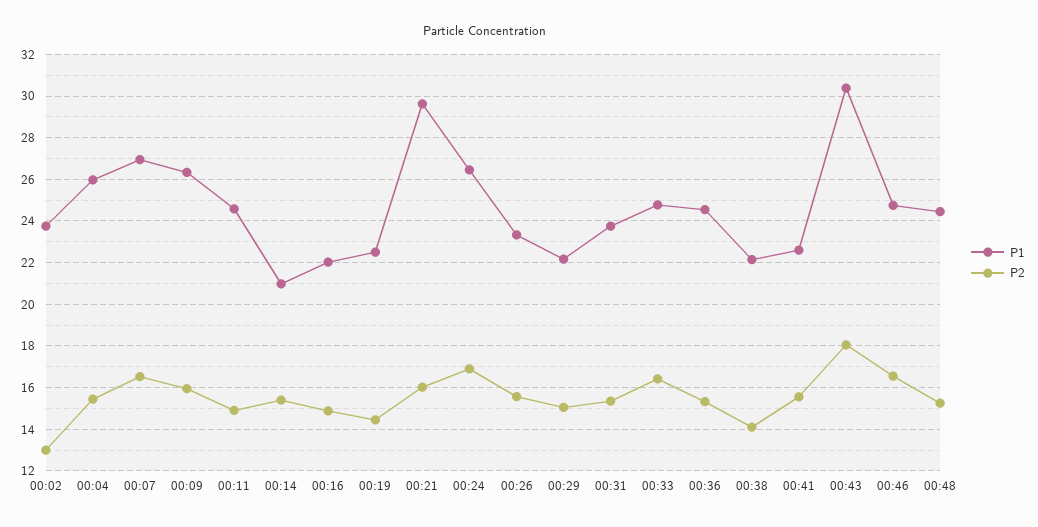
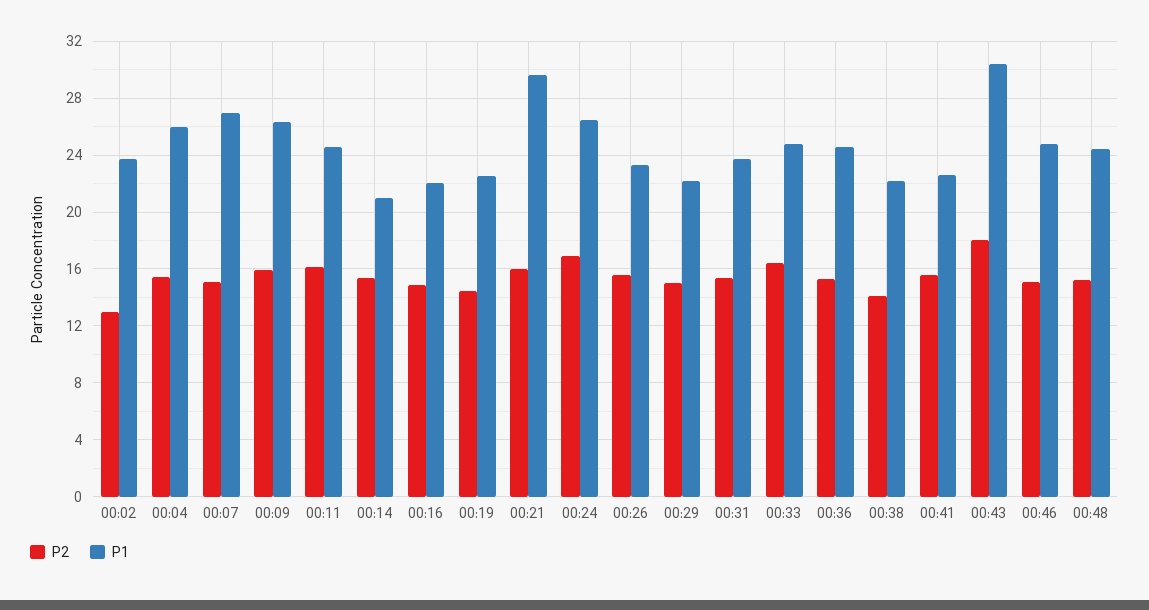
  {
    "P1": {
      "00:02": 24,
      "00:04": 26,
      "00:07": 27,
      "00:09": 26.5,
      "00:11": 24.5,
      "00:14": 21,
      "00:16": 22,
      "00:19": 22.5,
      "00:21": 29.5,
      "00:24": 26.5,
      "00:26": 23.5,
      "00:29": 22,
      "00:31": 24,
      "00:33": 25,
      "00:36": 24.5,
      "00:38": 22,
      "00:41": 22.5,
      "00:43": 30.5,
      "00:46": 25,
      "00:48": 24.5
    },
    "P2": {
      "00:02": 13,
      "00:04": 15.5,
-     "00:07": 16.5,
+     "00:07": 15,
      "00:09": 16,
-     "00:11": 15,
+     "00:11": 16,
      "00:14": 15.5,
      "00:16": 15,
      "00:19": 14.5,
      "00:21": 16,
      "00:24": 17,
      "00:26": 15.5,
      "00:29": 15,
      "00:31": 15.5,
      "00:33": 16.5,
      "00:36": 15.5,
      "00:38": 14,
      "00:41": 15.5,
      "00:43": 18,
-     "00:46": 16.5,
+     "00:46": 15,
      "00:48": 15.5
    }
  }

